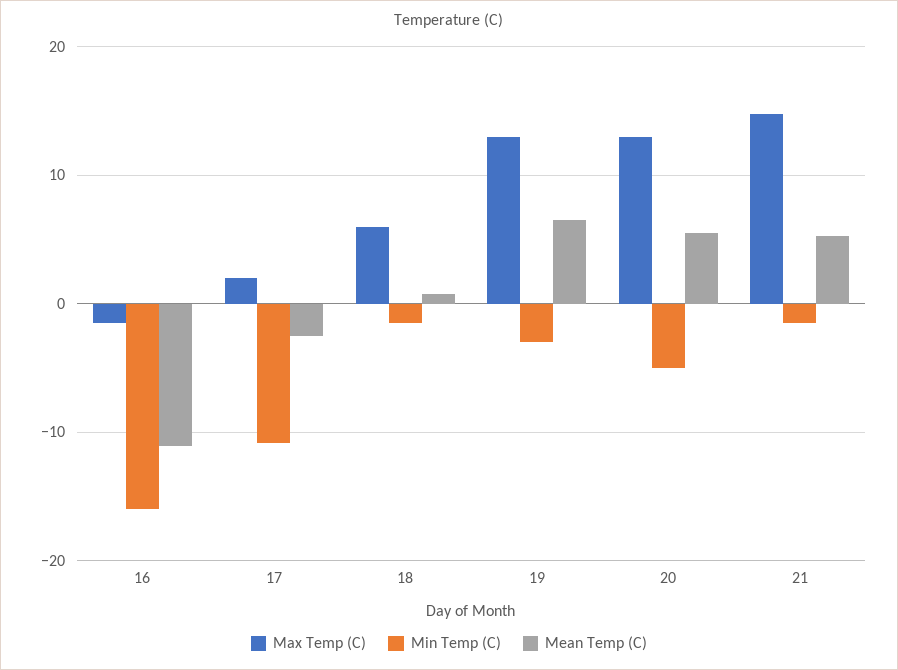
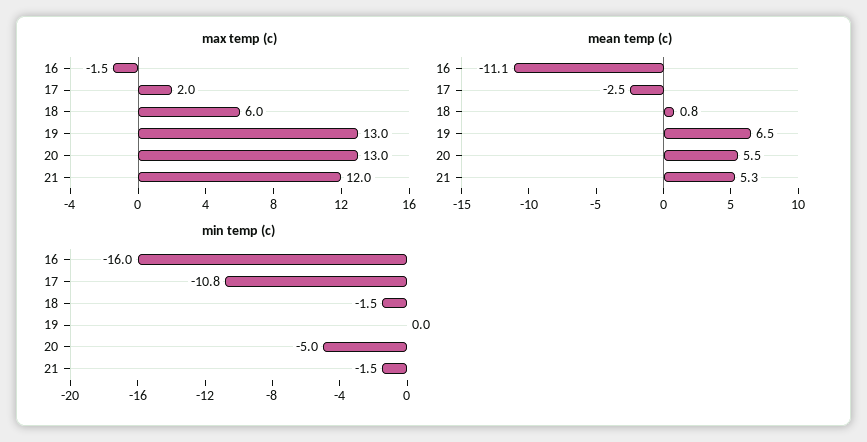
  {
    "Max Temp (C)": {
      "16": -1.5,
      "17": 2,
      "18": 6,
      "19": 13,
      "20": 13,
-     "21": 15
+     "21": 12
    },
    "Min Temp (C)": {
      "16": -16,
      "17": -10.8,
      "18": -1.5,
-     "19": -3,
+     "19": 0,
      "20": -5,
      "21": -1.5
    },
    "Mean Temp (C)": {
      "16": -11.1,
      "17": -2.5,
      "18": 0.8,
      "19": 6.5,
      "20": 5.5,
      "21": 5.3
    }
  }

